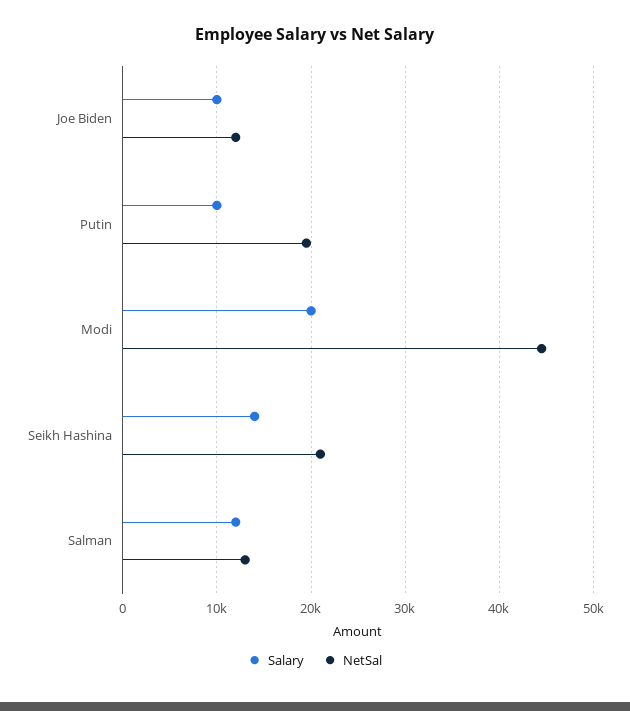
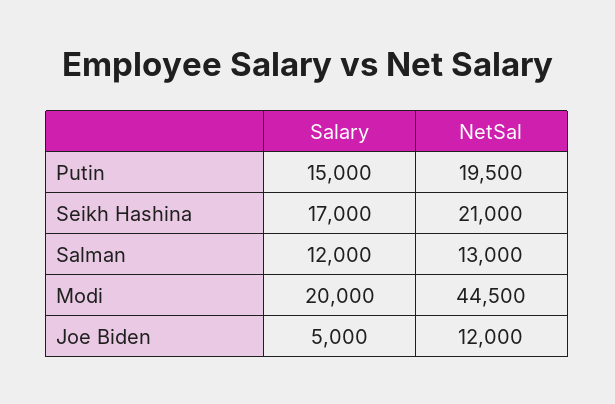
  {
    "Salary": {
-     "Joe Biden": 10000,
+     "Joe Biden": 5000,
-     "Putin": 10000,
+     "Putin": 15000,
      "Modi": 20000,
-     "Seikh Hashina": 14000,
+     "Seikh Hashina": 17000,
      "Salman": 12000
    },
    "NetSal": {
      "Joe Biden": 12000,
      "Putin": 19500,
      "Modi": 44500,
      "Seikh Hashina": 21000,
      "Salman": 13000
    }
  }

